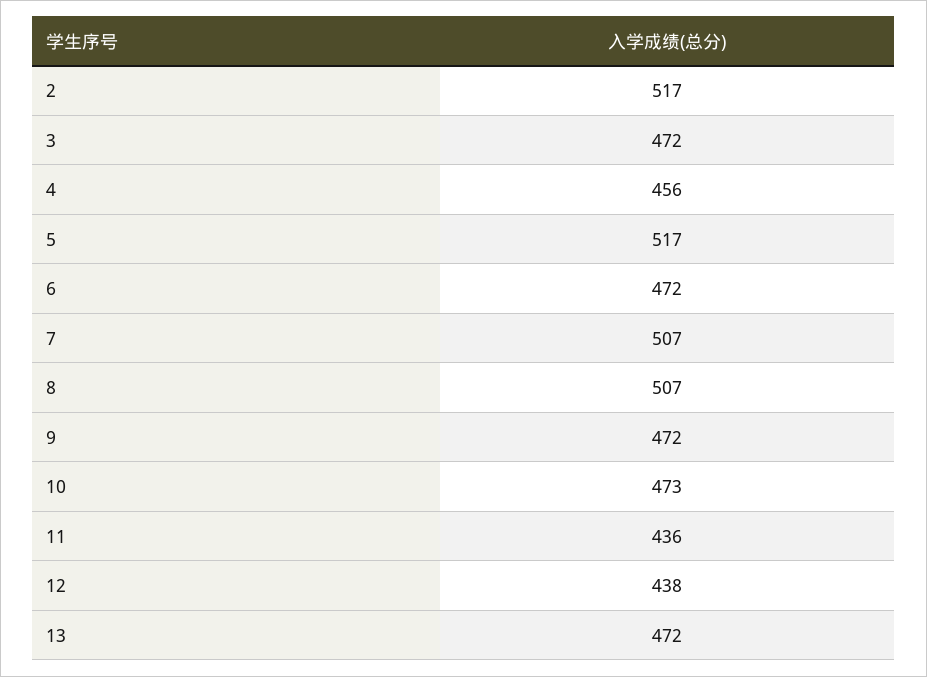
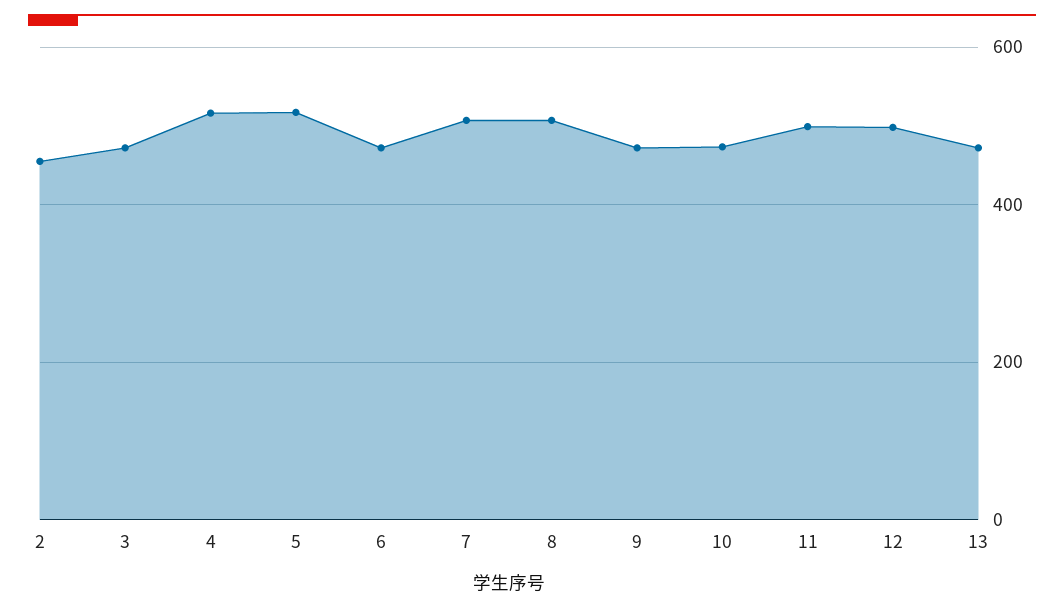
  {
-   "2": 517,
+   "2": 460,
    "3": 472,
-   "4": 456,
+   "4": 520,
    "5": 517,
    "6": 472,
    "7": 507,
    "8": 507,
    "9": 472,
    "10": 473,
-   "11": 436,
+   "11": 500,
-   "12": 438,
+   "12": 500,
    "13": 472
  }

